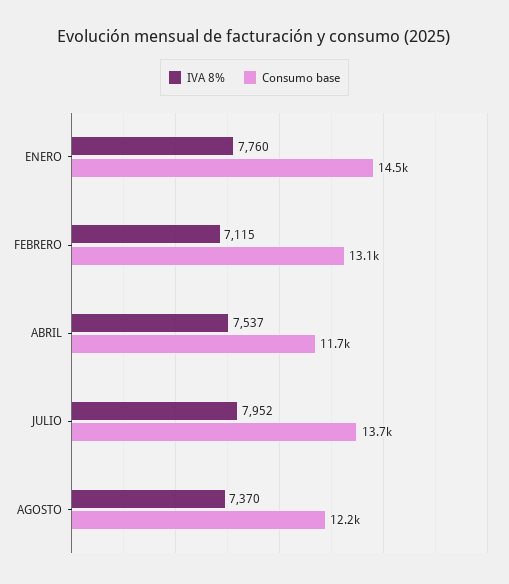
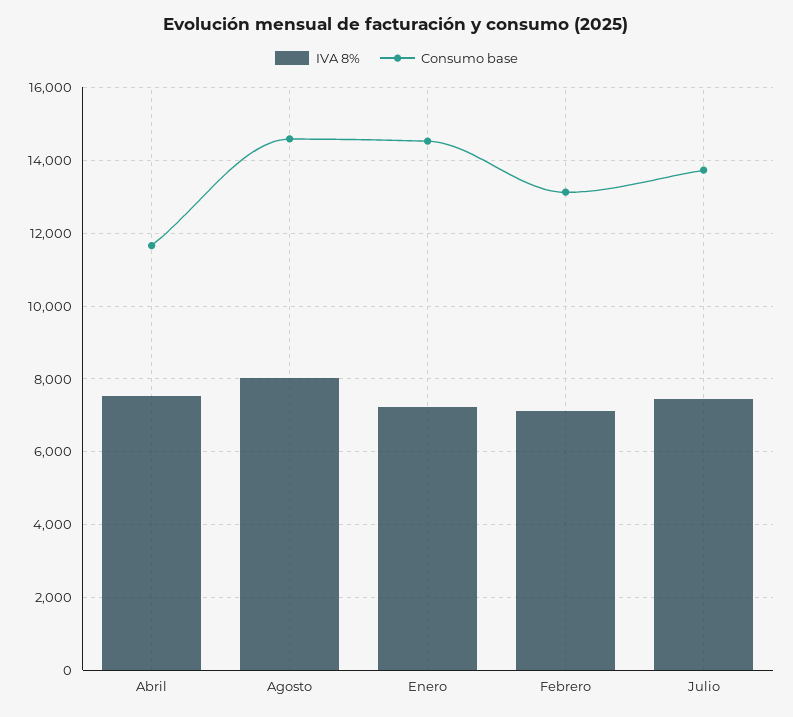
  {
    "IVA 8%": {
-     "ENERO": 7760,
+     "ENERO": 7200,
      "FEBRERO": 7115,
      "ABRIL": 7537,
-     "JULIO": 7952,
+     "JULIO": 7400,
-     "AGOSTO": 7370
+     "AGOSTO": 8000
    },
    "Consumo base": {
      "ENERO": 14500,
      "FEBRERO": 13100,
      "ABRIL": 11700,
      "JULIO": 13700,
-     "AGOSTO": 12200
+     "AGOSTO": 14600
    }
  }

